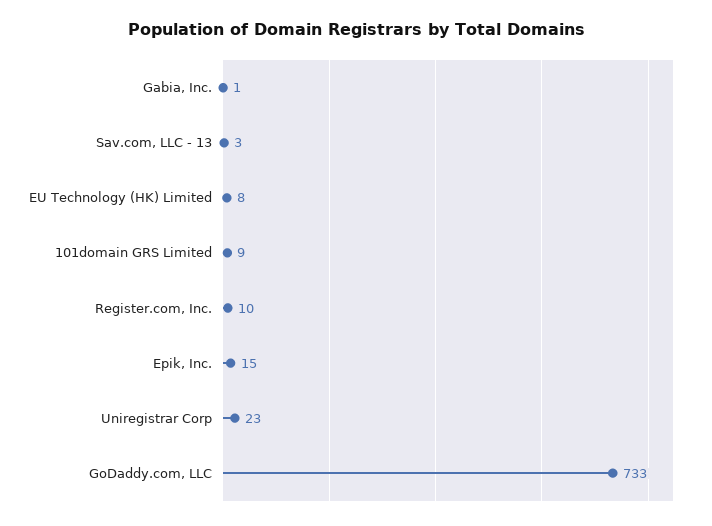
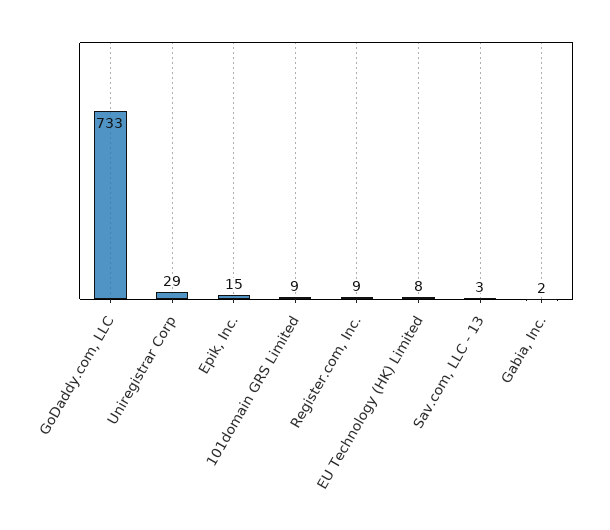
  {
-   "Gabia, Inc.": 1,
+   "Gabia, Inc.": 2,
    "Sav.com, LLC - 13": 3,
    "EU Technology (HK) Limited": 8,
    "101domain GRS Limited": 9,
-   "Register.com, Inc.": 10,
+   "Register.com, Inc.": 9,
    "Epik, Inc.": 15,
-   "Uniregistrar Corp": 23,
+   "Uniregistrar Corp": 29,
    "GoDaddy.com, LLC": 733
  }

